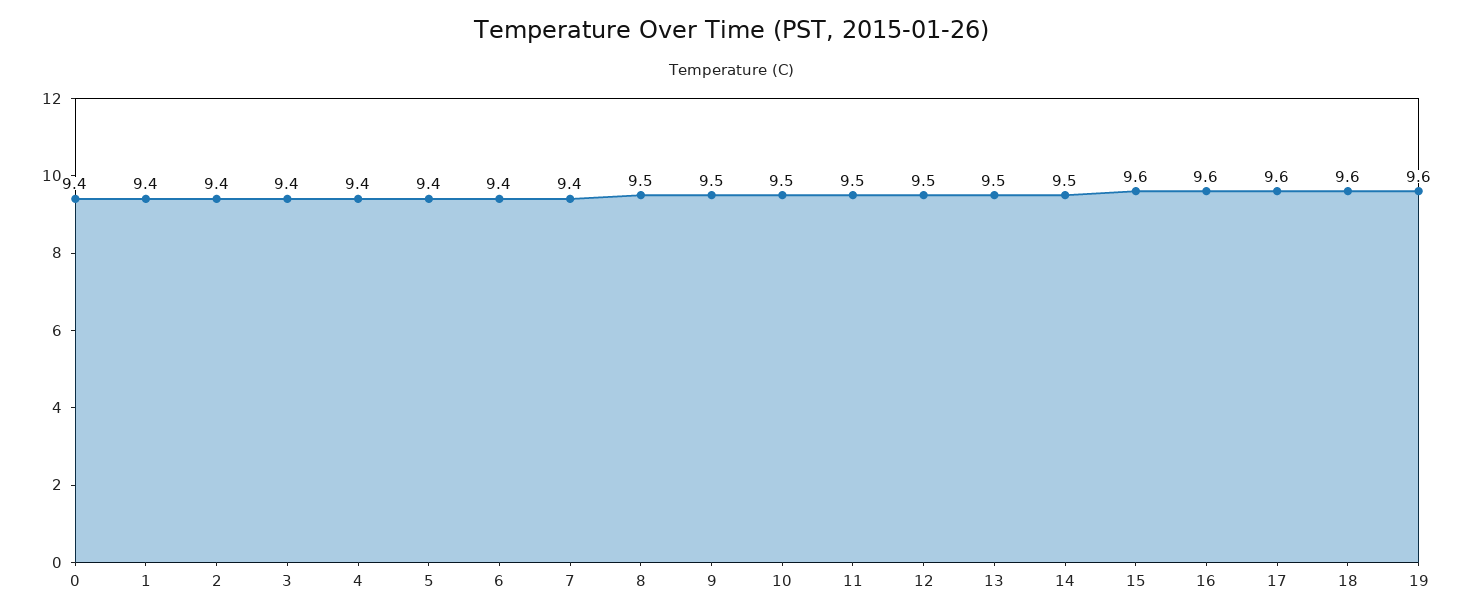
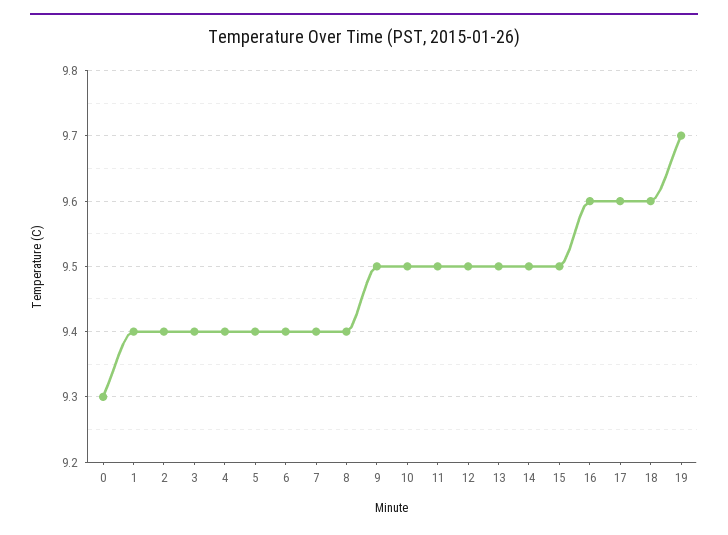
  {
-   "0": 9.4,
+   "0": 9.3,
    "1": 9.4,
    "2": 9.4,
    "3": 9.4,
    "4": 9.4,
    "5": 9.4,
    "6": 9.4,
    "7": 9.4,
-   "8": 9.5,
+   "8": 9.4,
    "9": 9.5,
    "10": 9.5,
    "11": 9.5,
    "12": 9.5,
    "13": 9.5,
    "14": 9.5,
-   "15": 9.6,
+   "15": 9.5,
    "16": 9.6,
    "17": 9.6,
    "18": 9.6,
-   "19": 9.6
+   "19": 9.7
  }

